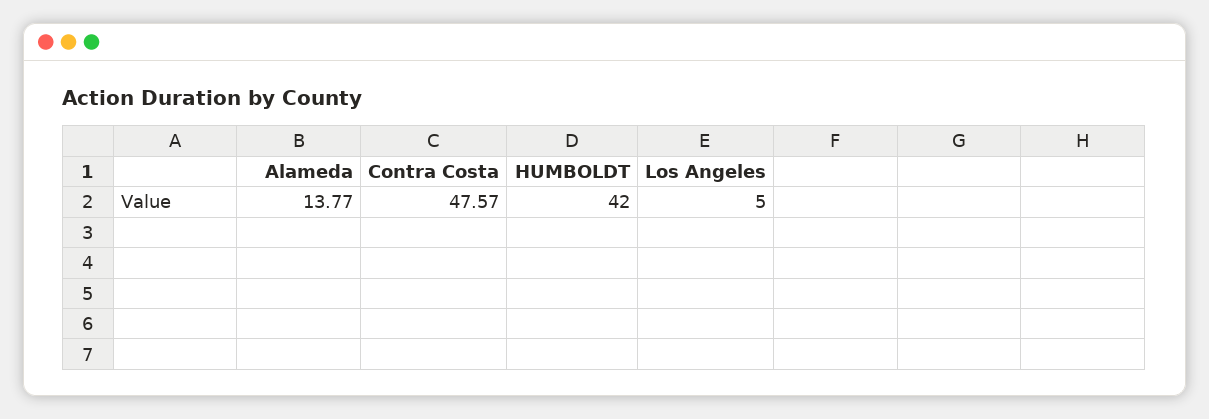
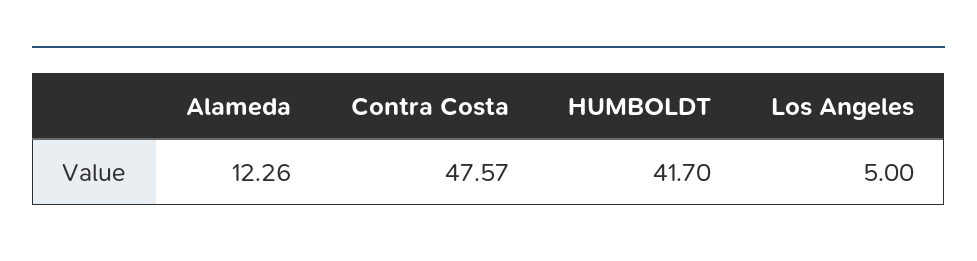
  {
-   "Alameda": 13.77,
+   "Alameda": 12.26,
    "Contra Costa": 47.57,
-   "HUMBOLDT": 42,
+   "HUMBOLDT": 41.7,
    "Los Angeles": 5
  }

